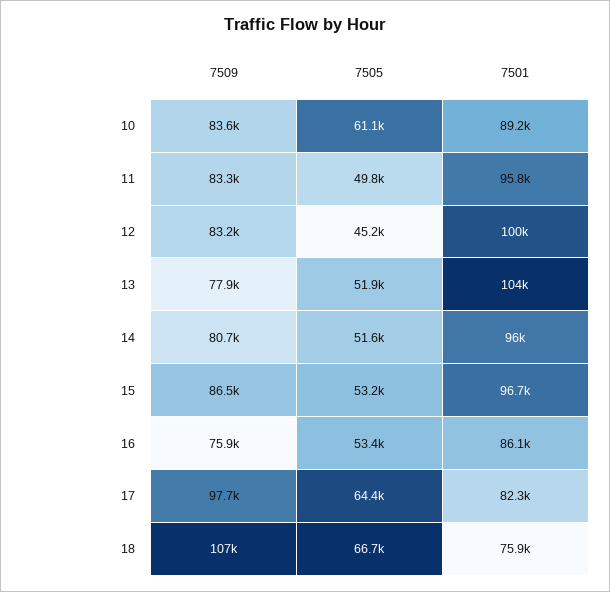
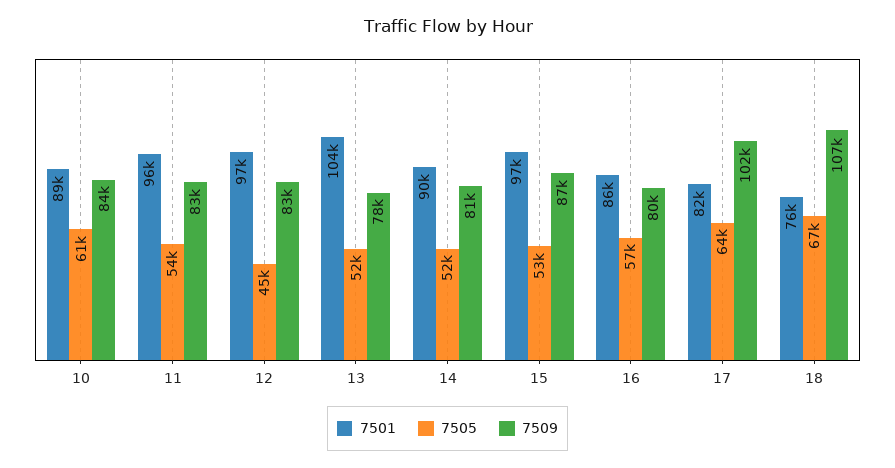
  {
    "7509": {
      "10": 83600,
      "11": 83300,
      "12": 83200,
      "13": 77900,
      "14": 80700,
      "15": 86500,
-     "16": 75900,
+     "16": 80000,
-     "17": 97700,
+     "17": 102000,
      "18": 107000
    },
    "7505": {
      "10": 61100,
-     "11": 49800,
+     "11": 54000,
      "12": 45200,
      "13": 51900,
      "14": 51600,
      "15": 53200,
-     "16": 53400,
+     "16": 57000,
      "17": 64400,
      "18": 66700
    },
    "7501": {
      "10": 89200,
      "11": 95800,
-     "12": 100000,
+     "12": 97000,
      "13": 104000,
-     "14": 96000,
+     "14": 90000,
      "15": 96700,
      "16": 86100,
      "17": 82300,
      "18": 75900
    }
  }

